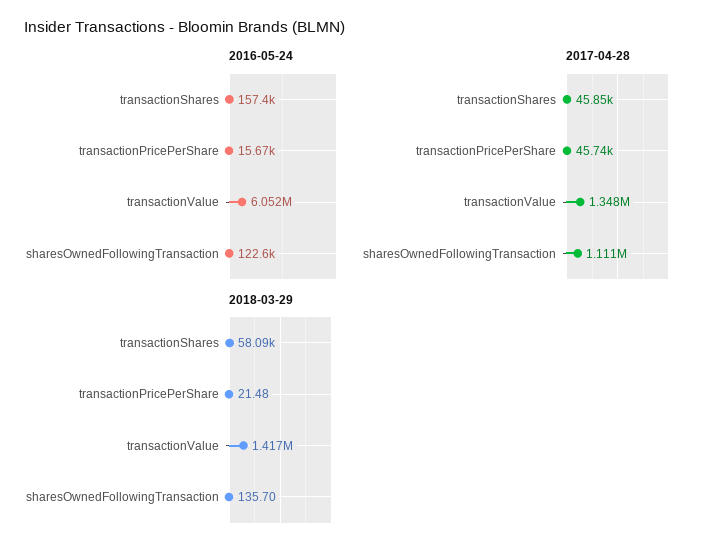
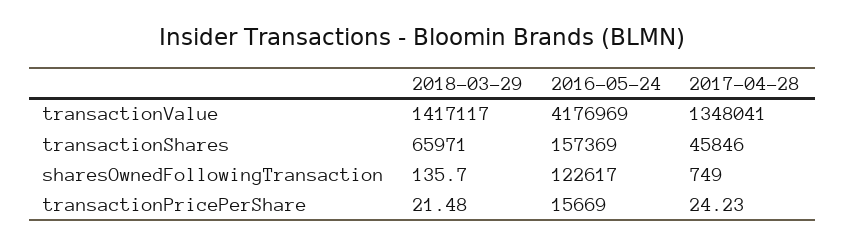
  {
    "2016-05-24": {
      "transactionShares": 157369,
      "transactionPricePerShare": 15669,
-     "transactionValue": 6052000,
+     "transactionValue": 4176969,
      "sharesOwnedFollowingTransaction": 122617
    },
    "2017-04-28": {
      "transactionShares": 45846,
-     "transactionPricePerShare": 45740,
+     "transactionPricePerShare": 24.23,
      "transactionValue": 1348041,
-     "sharesOwnedFollowingTransaction": 1111000
+     "sharesOwnedFollowingTransaction": 749
    },
    "2018-03-29": {
-     "transactionShares": 58090,
+     "transactionShares": 65971,
      "transactionPricePerShare": 21.48,
      "transactionValue": 1417117,
      "sharesOwnedFollowingTransaction": 135.7
    }
  }

